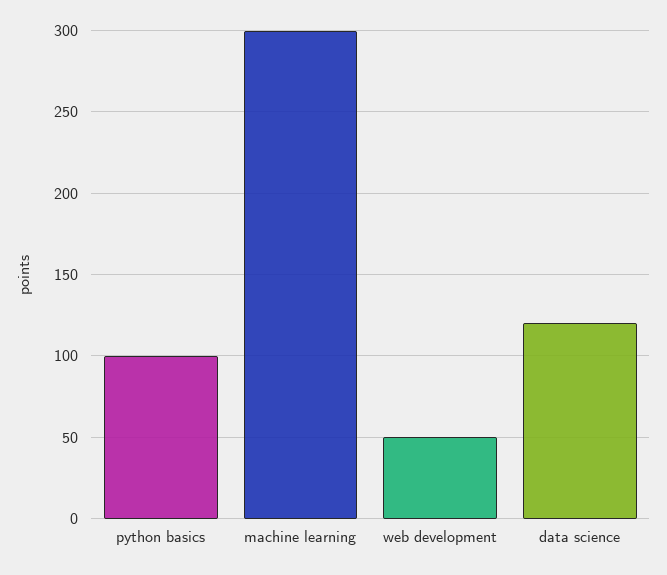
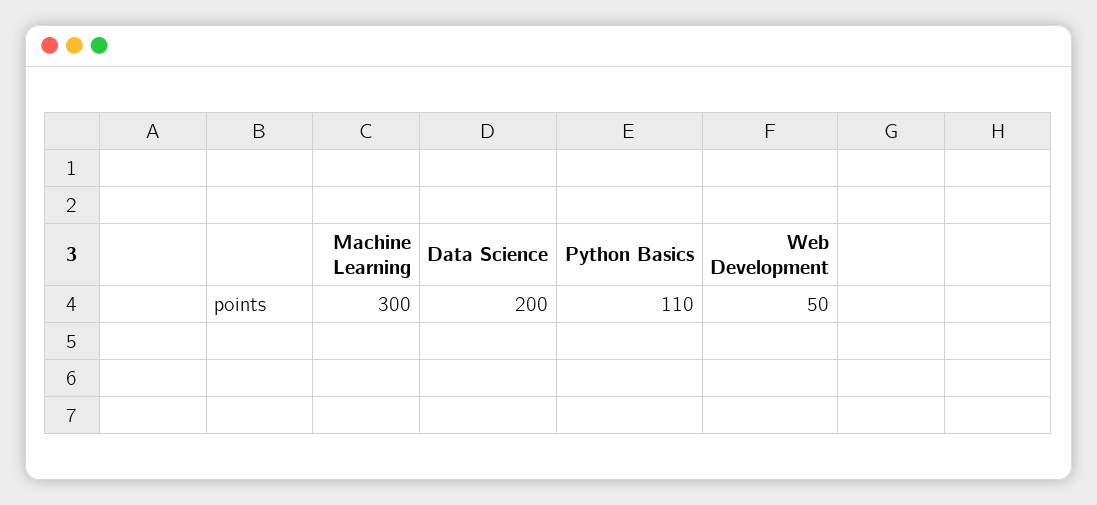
  {
-   "python basics": 100,
+   "python basics": 110,
    "machine learning": 300,
    "web development": 50,
-   "data science": 120
+   "data science": 200
  }

